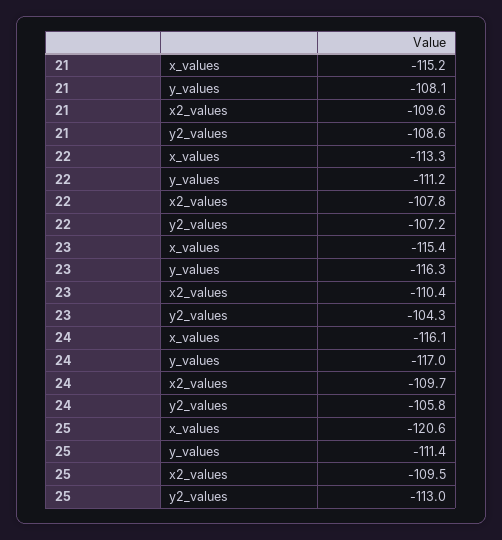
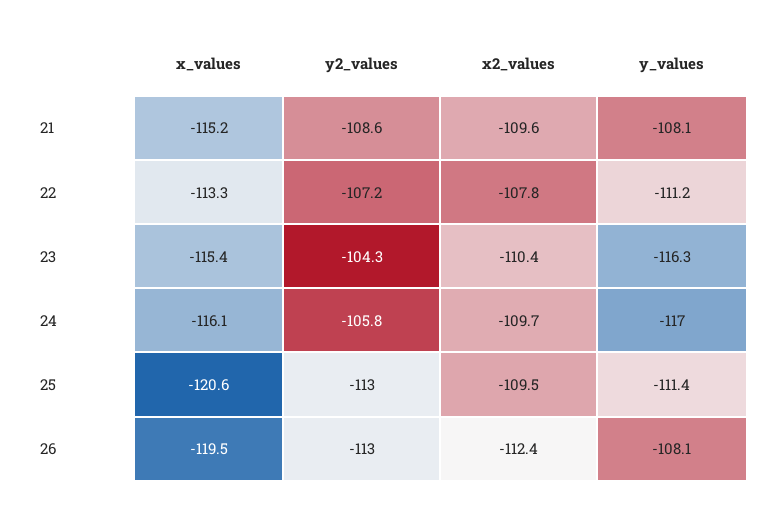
  {
    "21": {
      "x_values": -115.2,
      "y_values": -108.1,
      "x2_values": -109.6,
      "y2_values": -108.6
    },
    "22": {
      "x_values": -113.3,
      "y_values": -111.2,
      "x2_values": -107.8,
      "y2_values": -107.2
    },
    "23": {
      "x_values": -115.4,
      "y_values": -116.3,
      "x2_values": -110.4,
      "y2_values": -104.3
    },
    "24": {
      "x_values": -116.1,
      "y_values": -117,
      "x2_values": -109.7,
      "y2_values": -105.8
    },
    "25": {
      "x_values": -120.6,
      "y_values": -111.4,
      "x2_values": -109.5,
      "y2_values": -113
-   }
+   },
+   "26": {
+     "x_values": -119.5,
+     "y2_values": -113,
+     "x2_values": -112.4,
+     "y_values": -108.1
+   }
  }

